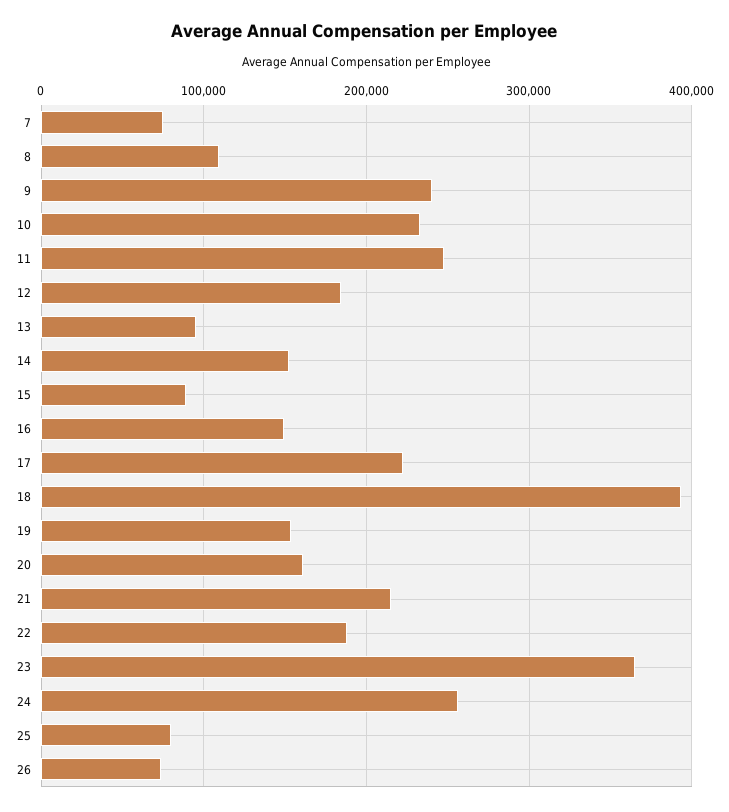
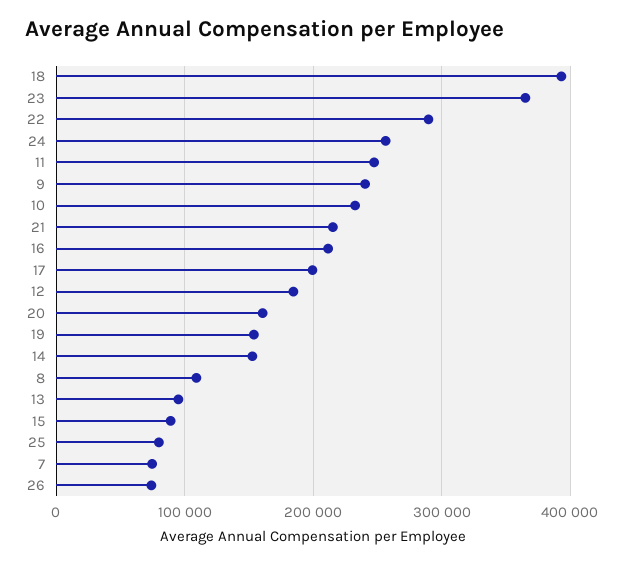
  {
    "7": 70000,
    "8": 110000,
    "9": 240000,
    "10": 230000,
    "11": 250000,
    "12": 180000,
    "13": 100000,
    "14": 150000,
    "15": 90000,
-   "16": 150000,
+   "16": 210000,
-   "17": 220000,
+   "17": 200000,
    "18": 390000,
    "19": 150000,
    "20": 160000,
    "21": 220000,
-   "22": 190000,
+   "22": 290000,
    "23": 370000,
    "24": 260000,
    "25": 80000,
    "26": 70000
  }

